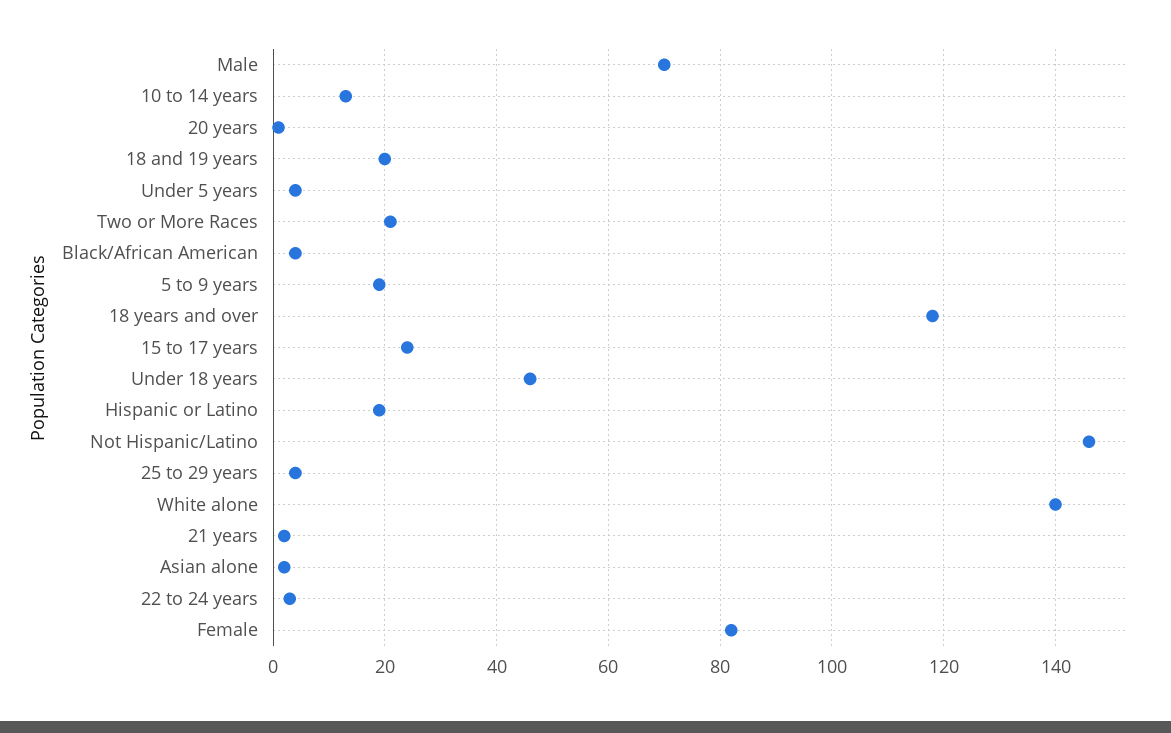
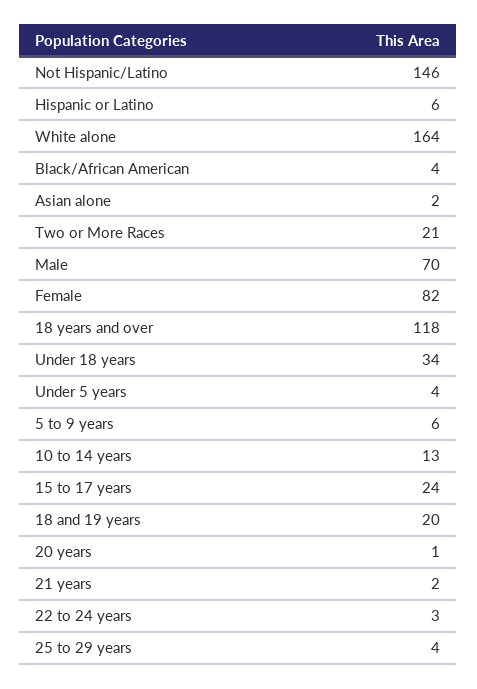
  {
    "Male": 70,
    "10 to 14 years": 13,
    "20 years": 1,
    "18 and 19 years": 20,
    "Under 5 years": 4,
    "Two or More Races": 21,
    "Black/African American": 4,
-   "5 to 9 years": 20,
+   "5 to 9 years": 6,
    "18 years and over": 118,
    "15 to 17 years": 24,
-   "Under 18 years": 45,
+   "Under 18 years": 34,
-   "Hispanic or Latino": 20,
+   "Hispanic or Latino": 6,
    "Not Hispanic/Latino": 146,
    "25 to 29 years": 4,
-   "White alone": 140,
+   "White alone": 164,
    "21 years": 2,
    "Asian alone": 2,
    "22 to 24 years": 3,
    "Female": 82
  }

